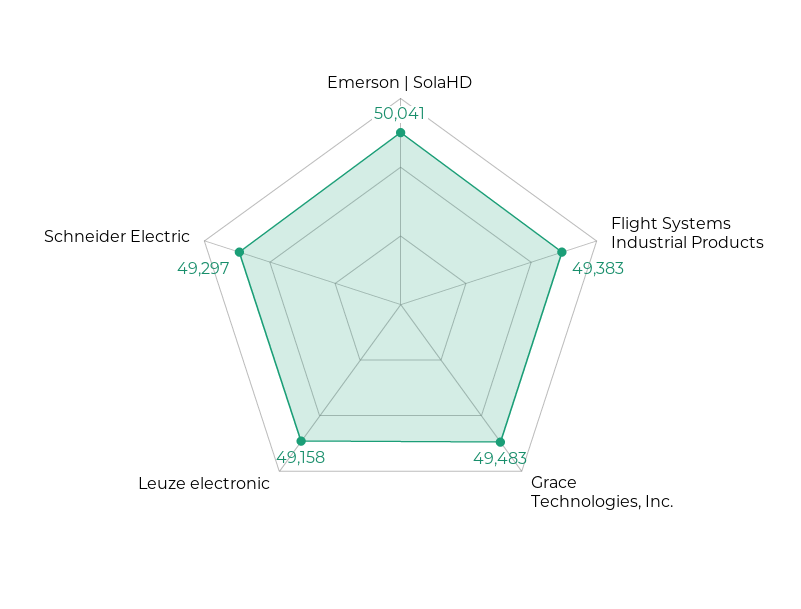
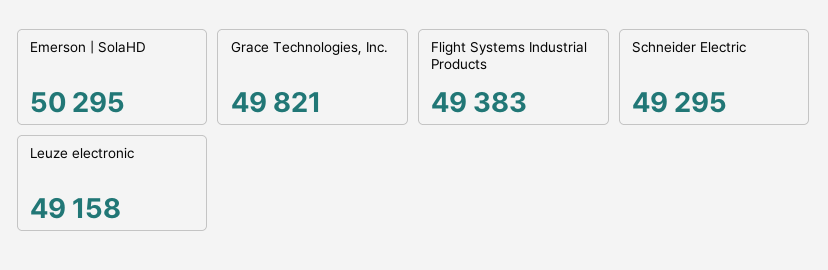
  {
-   "Emerson | SolaHD": 50041,
+   "Emerson | SolaHD": 50295,
    "Flight Systems Industrial Products": 49383,
-   "Grace Technologies, Inc.": 49483,
+   "Grace Technologies, Inc.": 49821,
    "Leuze electronic": 49158,
-   "Schneider Electric": 49297
+   "Schneider Electric": 49295
  }

